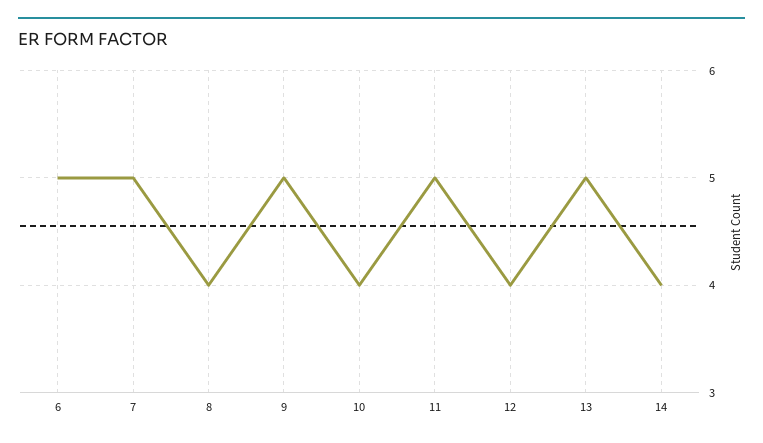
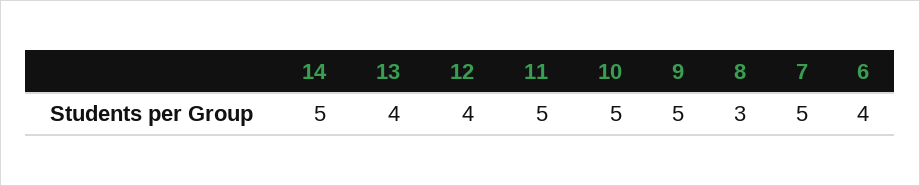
  {
-   "6": 5,
+   "6": 4,
    "7": 5,
-   "8": 4,
+   "8": 3,
    "9": 5,
-   "10": 4,
+   "10": 5,
    "11": 5,
    "12": 4,
-   "13": 5,
+   "13": 4,
-   "14": 4
+   "14": 5
  }

